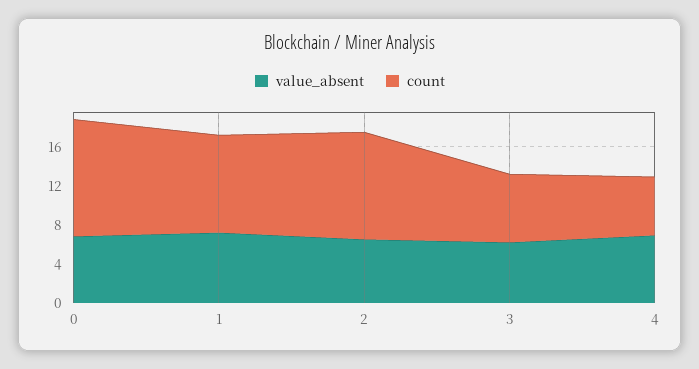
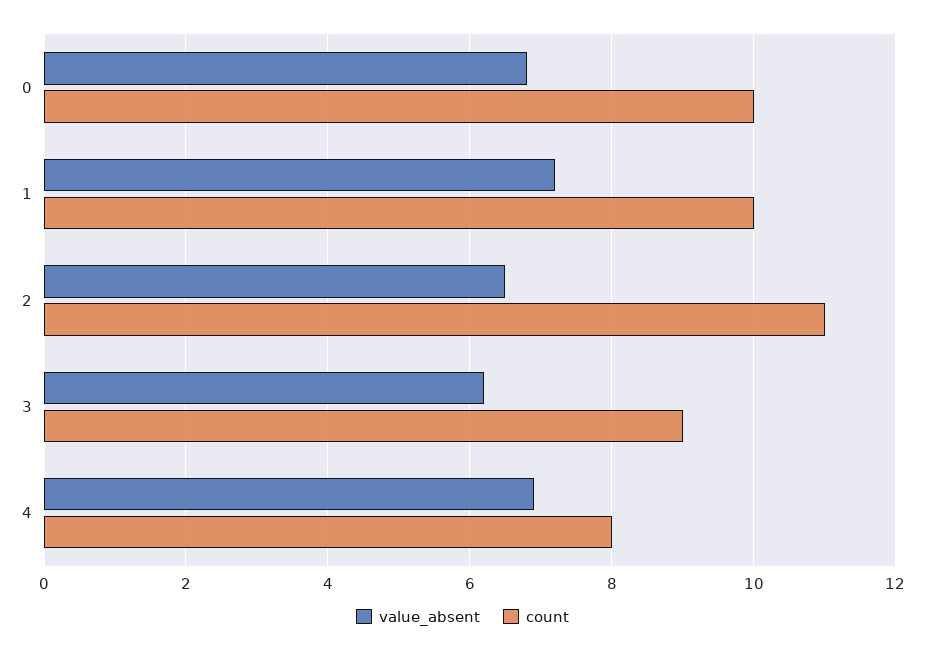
  {
    "value_absent": {
      "0": 7,
      "1": 7,
      "2": 6.5,
      "3": 6,
      "4": 7
    },
    "count": {
-     "0": 12,
+     "0": 10,
      "1": 10,
      "2": 11,
-     "3": 7,
+     "3": 9,
-     "4": 6
+     "4": 8
    }
  }

